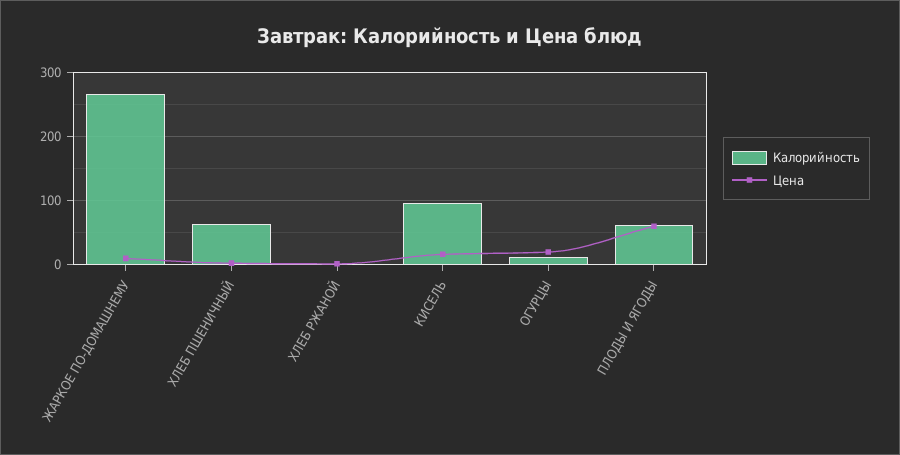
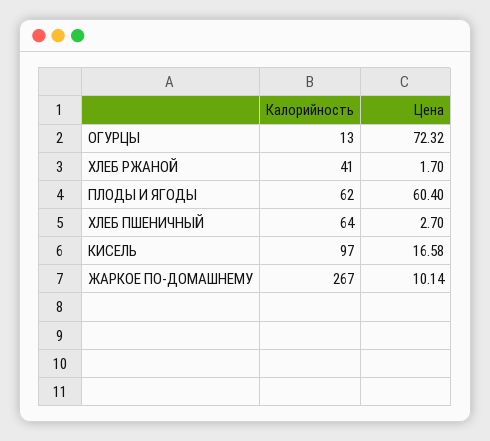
  {
    "Калорийность": {
      "ЖАРКОЕ ПО-ДОМАШНЕМУ": 267,
      "ХЛЕБ ПШЕНИЧНЫЙ": 64,
-     "ХЛЕБ РЖАНОЙ": 0,
+     "ХЛЕБ РЖАНОЙ": 41,
      "КИСЕЛЬ": 97,
      "ОГУРЦЫ": 13,
      "ПЛОДЫ И ЯГОДЫ": 62
    },
    "Цена": {
      "ЖАРКОЕ ПО-ДОМАШНЕМУ": 10.14,
      "ХЛЕБ ПШЕНИЧНЫЙ": 2.7,
      "ХЛЕБ РЖАНОЙ": 1.7,
      "КИСЕЛЬ": 16.58,
-     "ОГУРЦЫ": 20,
+     "ОГУРЦЫ": 72.32,
      "ПЛОДЫ И ЯГОДЫ": 60.4
    }
  }

